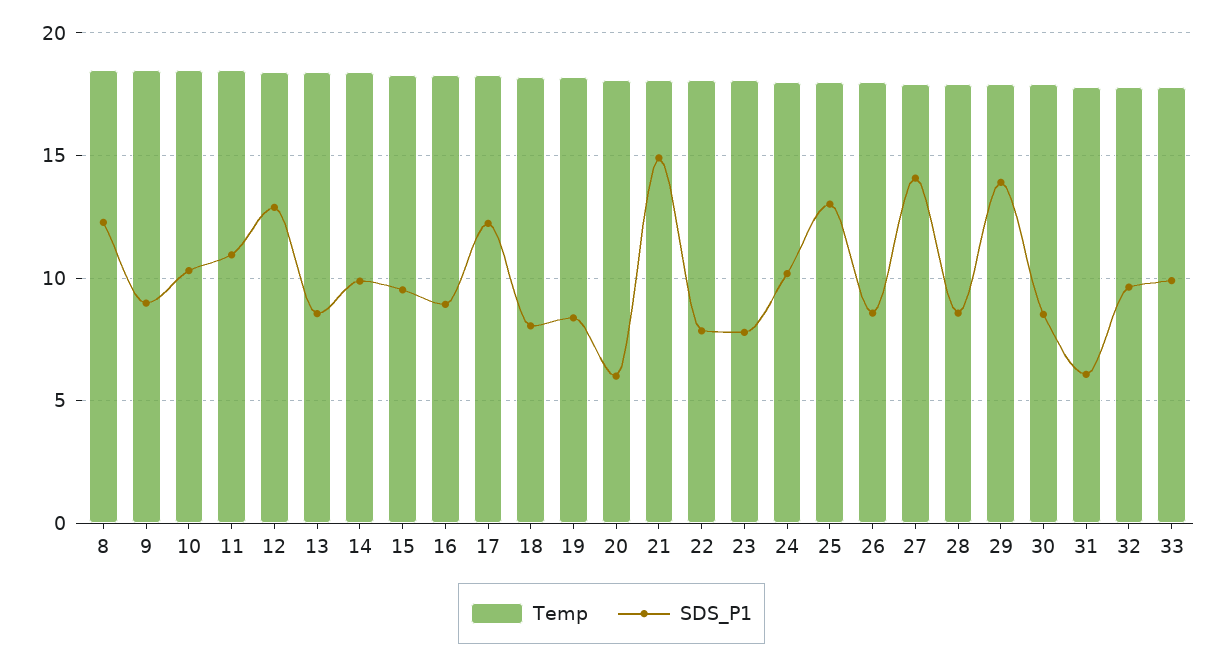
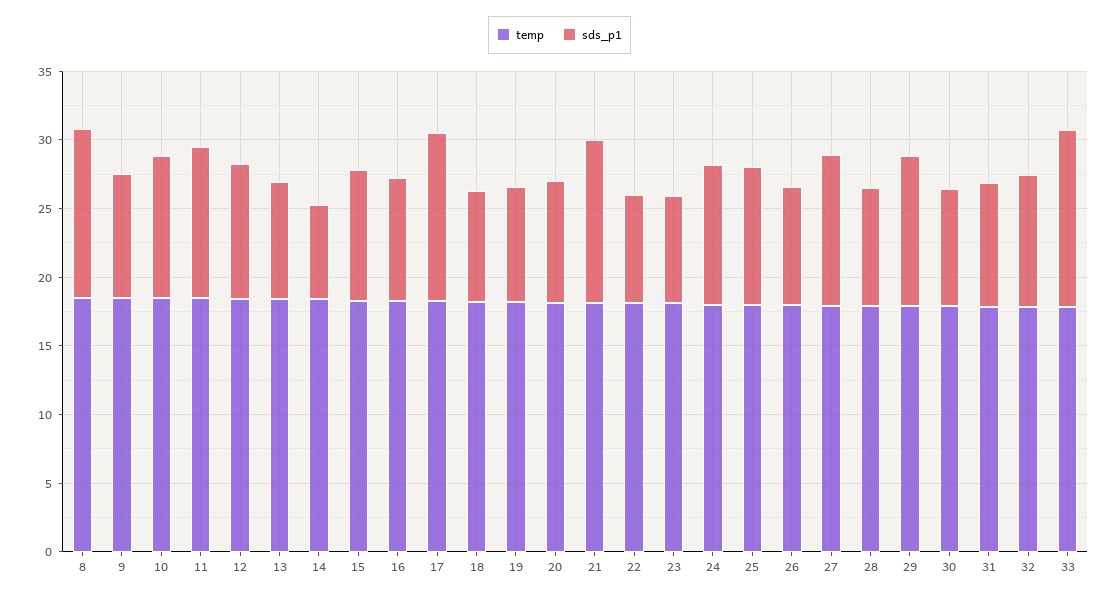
  {
    "Temp": {
      "8": 18.5,
      "9": 18.5,
      "10": 18.5,
      "11": 18.5,
      "12": 18.5,
      "13": 18.5,
      "14": 18.5,
      "15": 18.5,
      "16": 18.5,
      "17": 18.5,
      "18": 18,
      "19": 18,
      "20": 18,
      "21": 18,
      "22": 18,
      "23": 18,
      "24": 18,
      "25": 18,
      "26": 18,
      "27": 18,
      "28": 18,
      "29": 18,
      "30": 18,
      "31": 18,
      "32": 18,
      "33": 18
    },
    "SDS_P1": {
      "8": 12.5,
      "9": 9,
      "10": 10.5,
      "11": 11,
-     "12": 13,
+     "12": 10,
      "13": 8.5,
-     "14": 10,
+     "14": 7,
      "15": 9.5,
      "16": 9,
      "17": 12,
      "18": 8,
      "19": 8.5,
-     "20": 6,
+     "20": 9,
-     "21": 15,
+     "21": 12,
      "22": 8,
      "23": 8,
      "24": 10,
-     "25": 13,
+     "25": 10,
      "26": 8.5,
-     "27": 14,
+     "27": 11,
      "28": 8.5,
-     "29": 14,
+     "29": 11,
      "30": 8.5,
-     "31": 6,
+     "31": 9,
      "32": 9.5,
-     "33": 10
+     "33": 13
    }
  }

